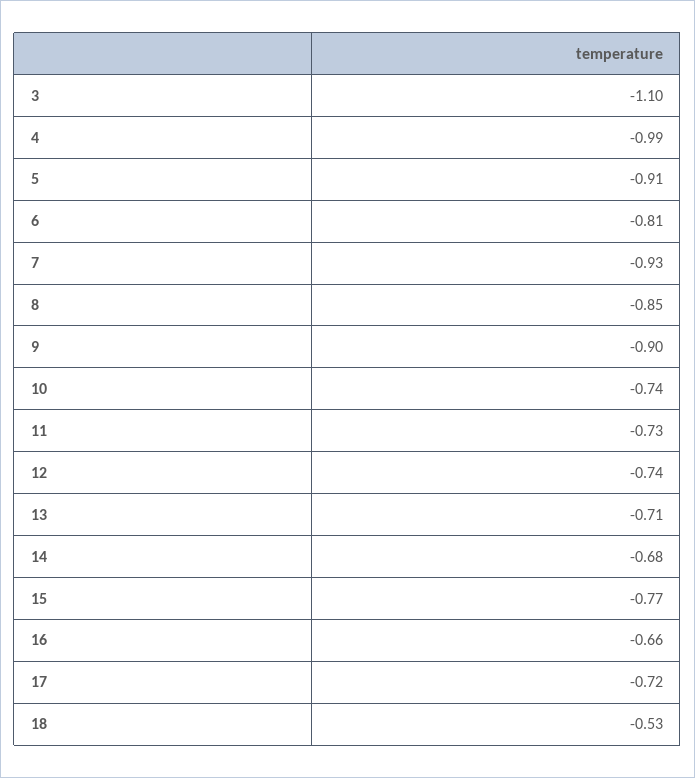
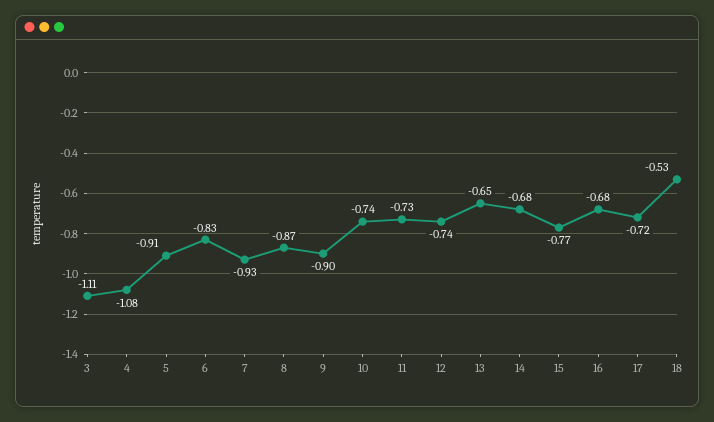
  {
-   "3": -1.1,
+   "3": -1.11,
-   "4": -0.99,
+   "4": -1.08,
    "5": -0.91,
-   "6": -0.81,
+   "6": -0.83,
    "7": -0.93,
-   "8": -0.85,
+   "8": -0.87,
    "9": -0.9,
    "10": -0.74,
    "11": -0.73,
    "12": -0.74,
-   "13": -0.71,
+   "13": -0.65,
    "14": -0.68,
    "15": -0.77,
-   "16": -0.66,
+   "16": -0.68,
    "17": -0.72,
    "18": -0.53
  }

